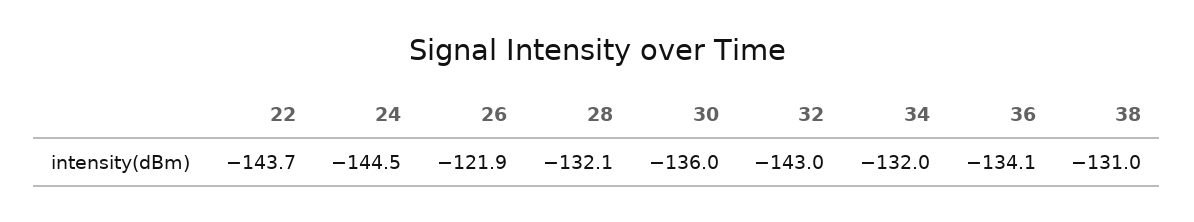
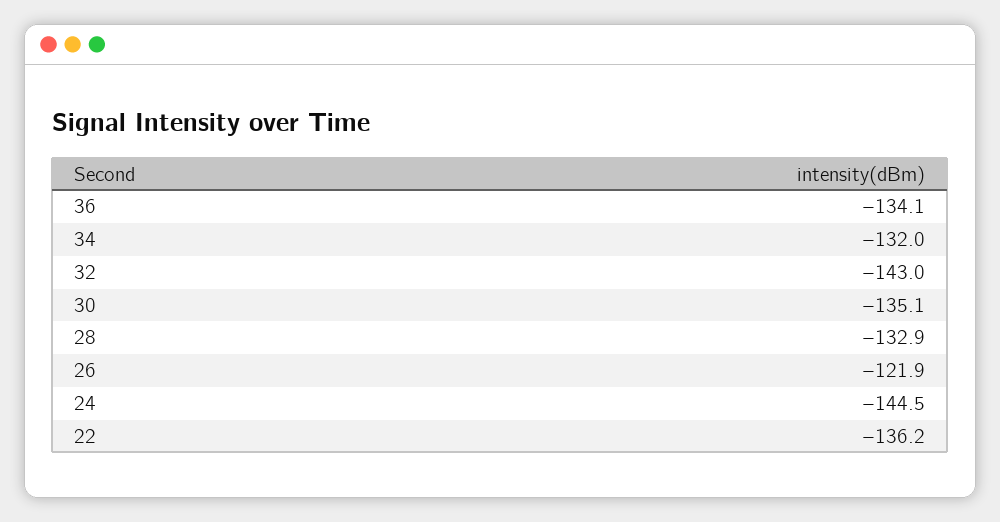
  {
-   "22": -143.7,
+   "22": -136.2,
    "24": -144.5,
    "26": -121.9,
-   "28": -132.1,
+   "28": -132.9,
-   "30": -136,
+   "30": -135.1,
    "32": -143,
    "34": -132,
-   "36": -134.1,
+   "36": -134.1
-   "38": -131
  }

